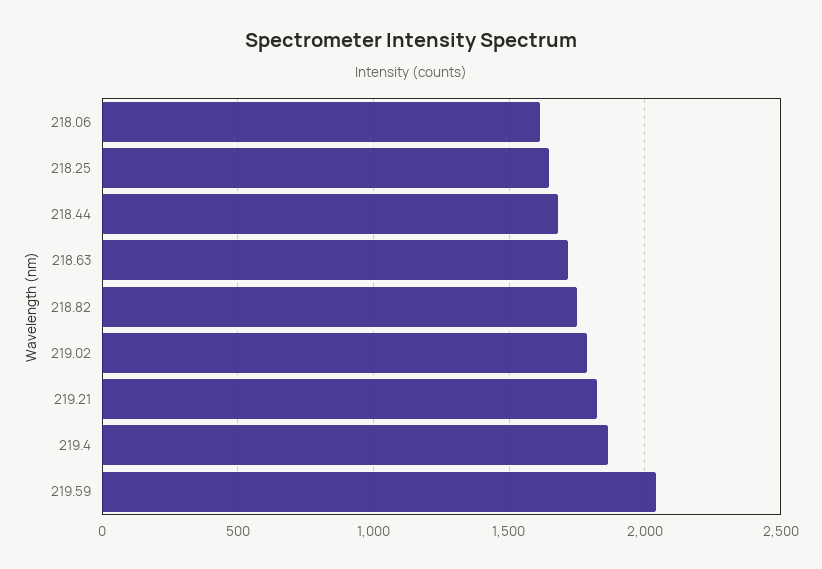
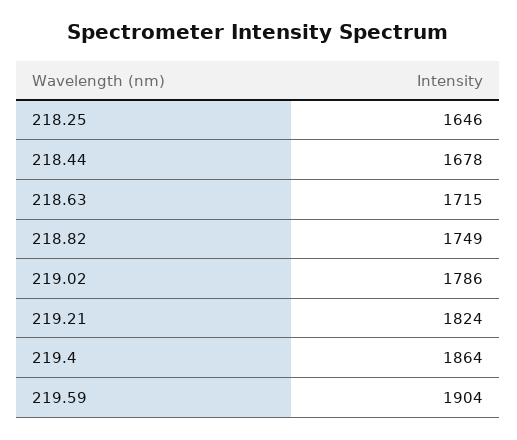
  {
-   "218.06": 1600,
    "218.25": 1646,
    "218.44": 1678,
    "218.63": 1715,
    "218.82": 1749,
    "219.02": 1786,
    "219.21": 1824,
    "219.4": 1864,
-   "219.59": 2050
+   "219.59": 1904
  }

